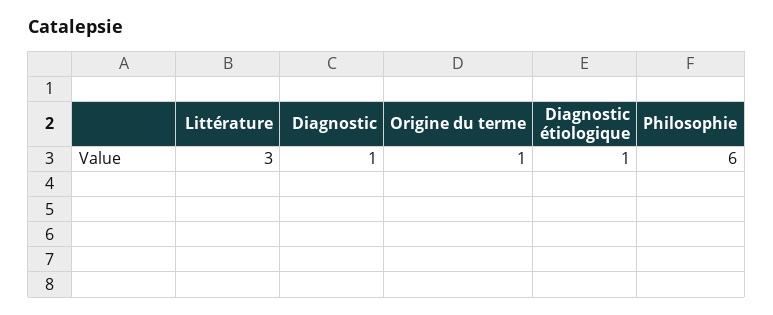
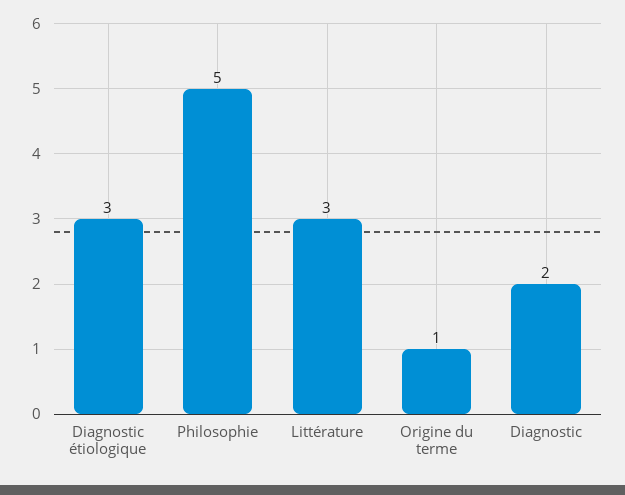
  {
    "Littérature": 3,
-   "Diagnostic": 1,
+   "Diagnostic": 2,
    "Origine du terme": 1,
-   "Diagnostic étiologique": 1,
+   "Diagnostic étiologique": 3,
-   "Philosophie": 6
+   "Philosophie": 5
  }

